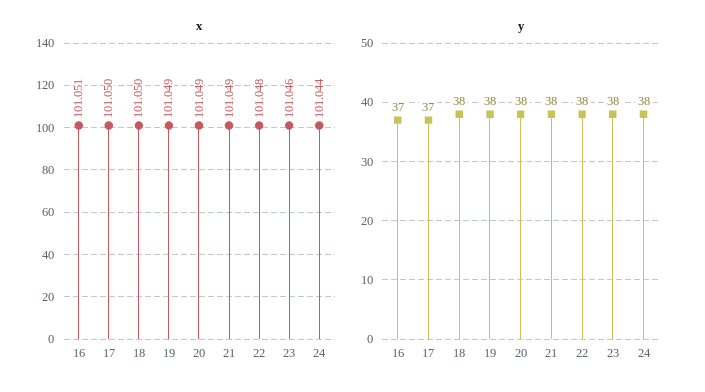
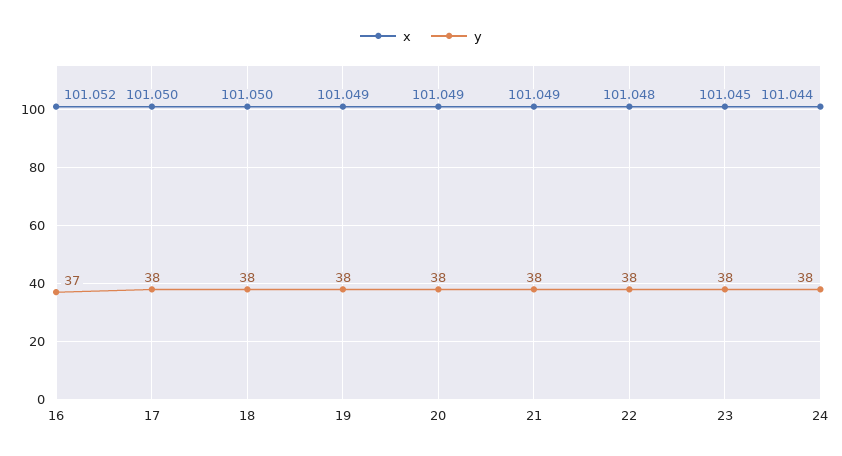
  {
    "x": {
-     "16": 101.051,
+     "16": 101.052,
      "17": 101.05,
      "18": 101.05,
      "19": 101.049,
      "20": 101.049,
      "21": 101.049,
      "22": 101.048,
-     "23": 101.046,
+     "23": 101.045,
      "24": 101.044
    },
    "y": {
      "16": 37,
-     "17": 37,
+     "17": 38,
      "18": 38,
      "19": 38,
      "20": 38,
      "21": 38,
      "22": 38,
      "23": 38,
      "24": 38
    }
  }

